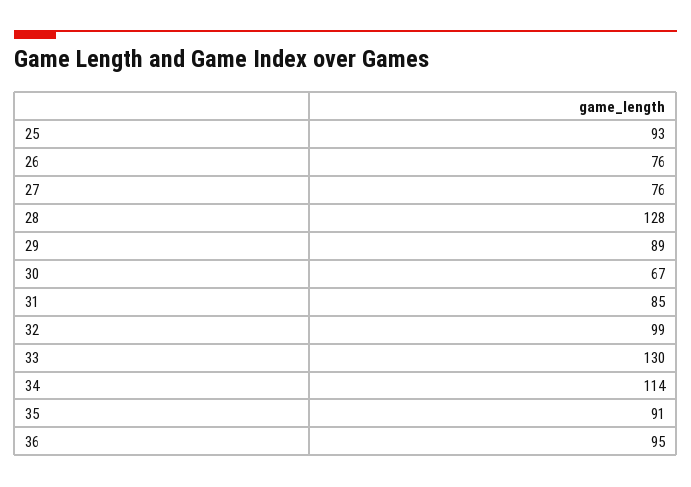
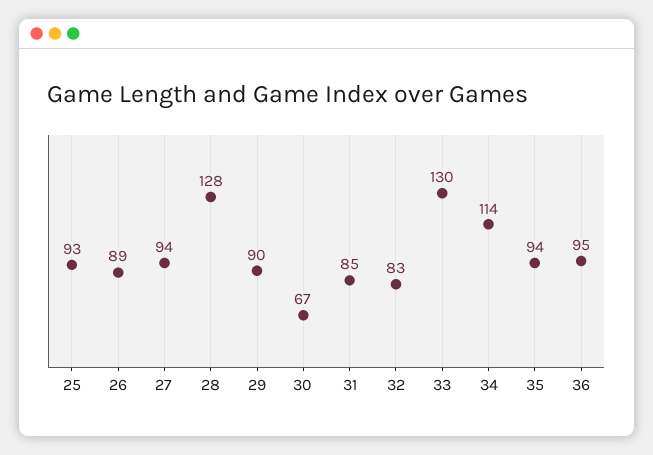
  {
    "25": 93,
-   "26": 76,
+   "26": 89,
-   "27": 76,
+   "27": 94,
    "28": 128,
-   "29": 89,
+   "29": 90,
    "30": 67,
    "31": 85,
-   "32": 99,
+   "32": 83,
    "33": 130,
    "34": 114,
-   "35": 91,
+   "35": 94,
    "36": 95
  }

